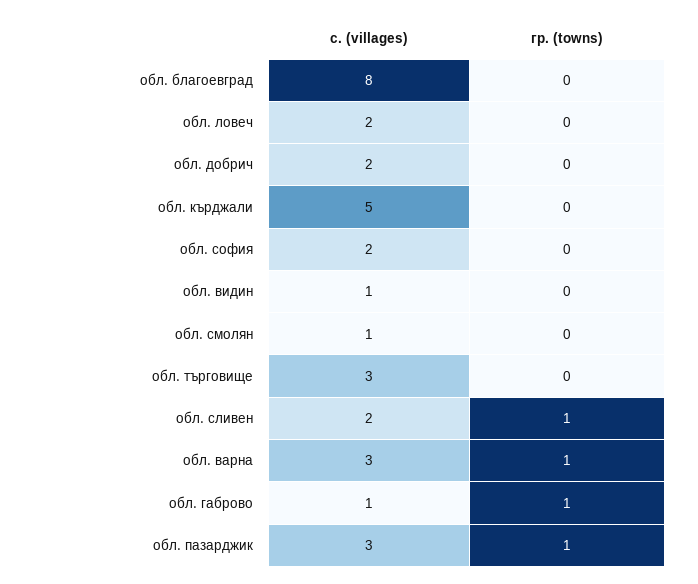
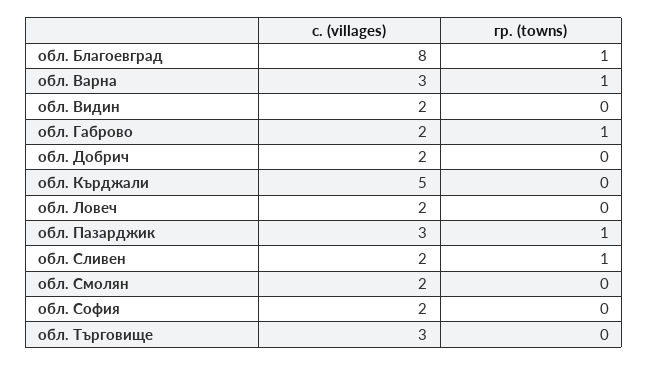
  {
    "с. (villages)": {
      "обл. благоевград": 8,
      "обл. ловеч": 2,
      "обл. добрич": 2,
      "обл. кърджали": 5,
      "обл. софия": 2,
-     "обл. видин": 1,
+     "обл. видин": 2,
-     "обл. смолян": 1,
+     "обл. смолян": 2,
      "обл. търговище": 3,
      "обл. сливен": 2,
      "обл. варна": 3,
-     "обл. габрово": 1,
+     "обл. габрово": 2,
      "обл. пазарджик": 3
    },
    "гр. (towns)": {
-     "обл. благоевград": 0,
+     "обл. благоевград": 1,
      "обл. ловеч": 0,
      "обл. добрич": 0,
      "обл. кърджали": 0,
      "обл. софия": 0,
      "обл. видин": 0,
      "обл. смолян": 0,
      "обл. търговище": 0,
      "обл. сливен": 1,
      "обл. варна": 1,
      "обл. габрово": 1,
      "обл. пазарджик": 1
    }
  }

